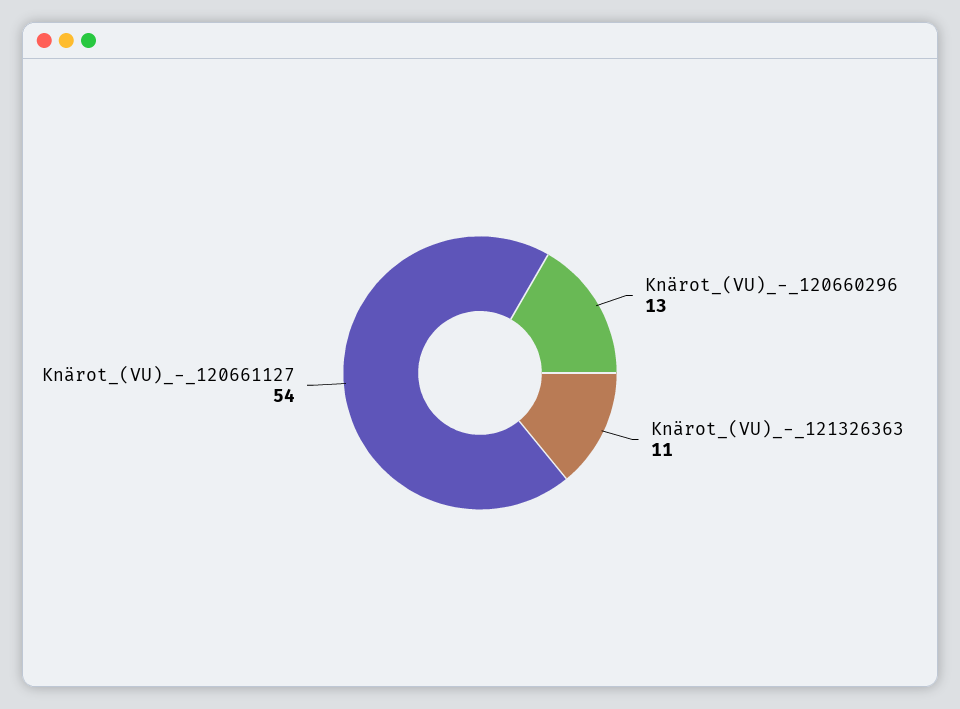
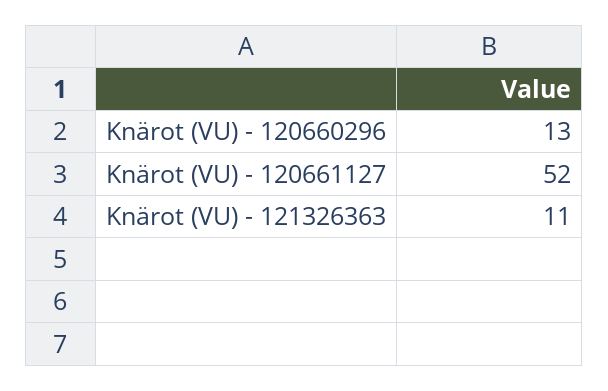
  {
    "Knärot_(VU)_-_120660296": 13,
    "Knärot_(VU)_-_121326363": 11,
-   "Knärot_(VU)_-_120661127": 54
+   "Knärot_(VU)_-_120661127": 52
  }

